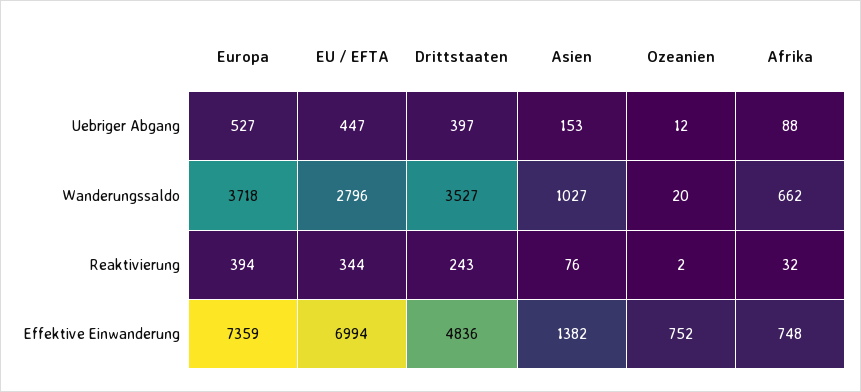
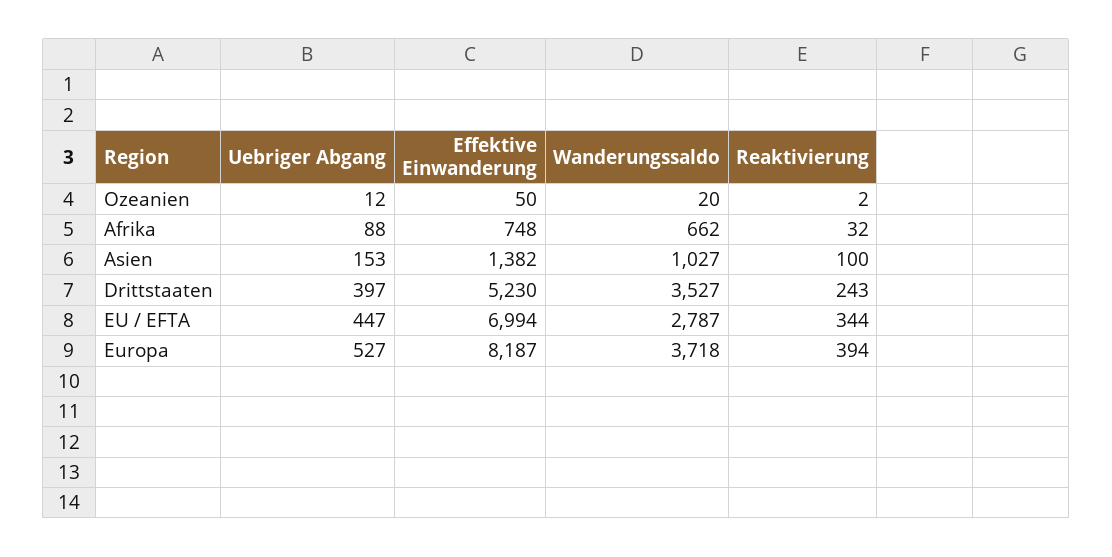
  {
    "Europa": {
      "Uebriger Abgang": 527,
      "Wanderungssaldo": 3718,
      "Reaktivierung": 394,
-     "Effektive Einwanderung": 7359
+     "Effektive Einwanderung": 8187
    },
    "EU / EFTA": {
      "Uebriger Abgang": 447,
-     "Wanderungssaldo": 2796,
+     "Wanderungssaldo": 2787,
      "Reaktivierung": 344,
      "Effektive Einwanderung": 6994
    },
    "Drittstaaten": {
      "Uebriger Abgang": 397,
      "Wanderungssaldo": 3527,
      "Reaktivierung": 243,
-     "Effektive Einwanderung": 4836
+     "Effektive Einwanderung": 5230
    },
    "Asien": {
      "Uebriger Abgang": 153,
      "Wanderungssaldo": 1027,
-     "Reaktivierung": 76,
+     "Reaktivierung": 100,
      "Effektive Einwanderung": 1382
    },
    "Ozeanien": {
      "Uebriger Abgang": 12,
      "Wanderungssaldo": 20,
      "Reaktivierung": 2,
-     "Effektive Einwanderung": 752
+     "Effektive Einwanderung": 50
    },
    "Afrika": {
      "Uebriger Abgang": 88,
      "Wanderungssaldo": 662,
      "Reaktivierung": 32,
      "Effektive Einwanderung": 748
    }
  }

